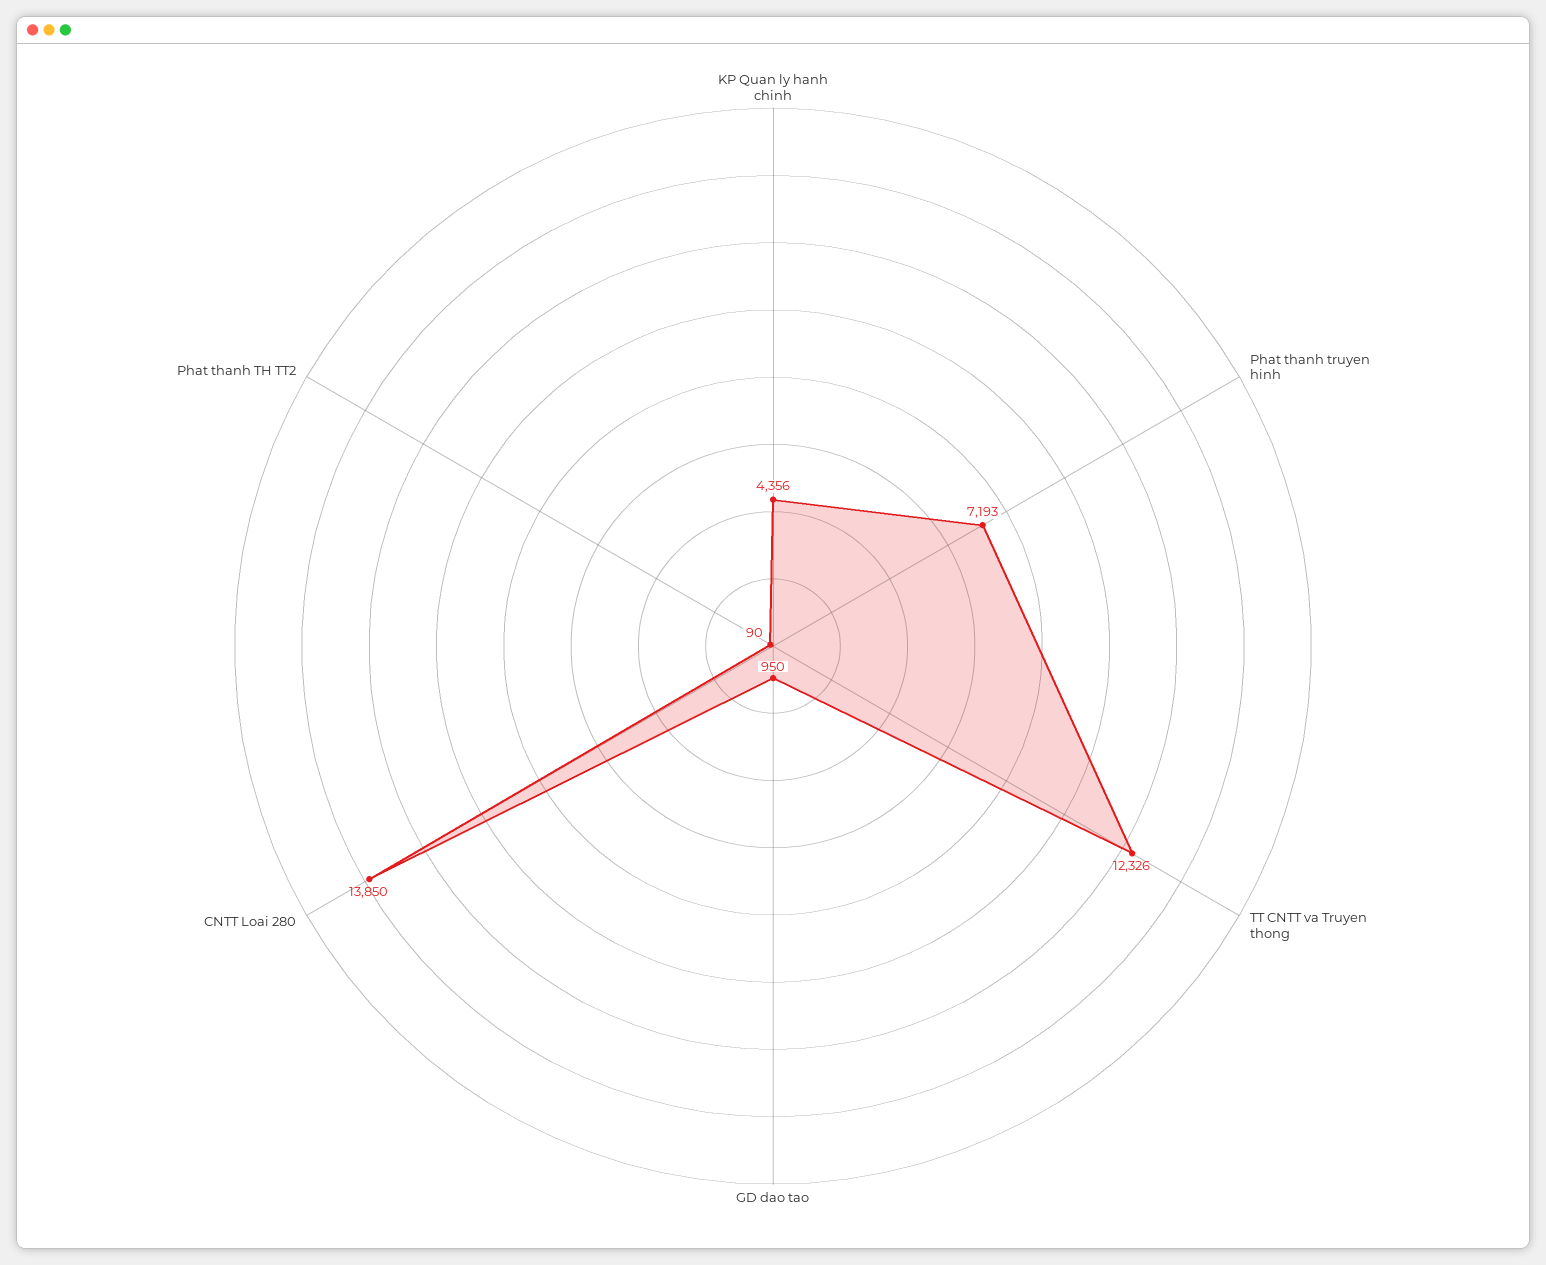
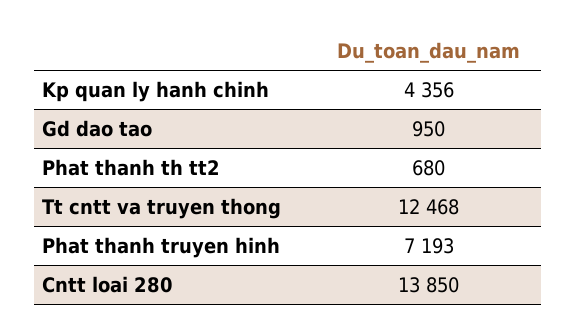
  {
    "KP Quan ly hanh chinh": 4356,
    "Phat thanh truyen hinh": 7193,
-   "TT CNTT va Truyen thong": 12326,
+   "TT CNTT va Truyen thong": 12468,
    "GD dao tao": 950,
    "CNTT Loai 280": 13850,
-   "Phat thanh TH TT2": 90
+   "Phat thanh TH TT2": 680
  }

